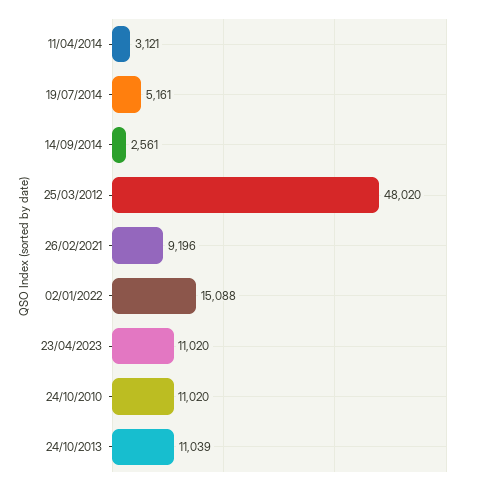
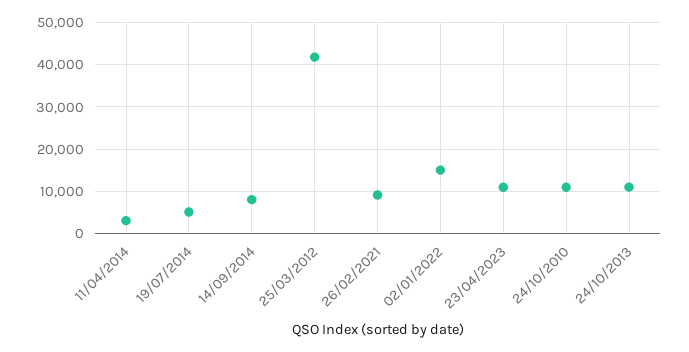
  {
    "11/04/2014": 3121,
    "19/07/2014": 5161,
-   "14/09/2014": 2561,
+   "14/09/2014": 8000,
-   "25/03/2012": 48020,
+   "25/03/2012": 42000,
    "26/02/2021": 9196,
    "02/01/2022": 15088,
    "23/04/2023": 11020,
    "24/10/2010": 11020,
    "24/10/2013": 11039
  }

